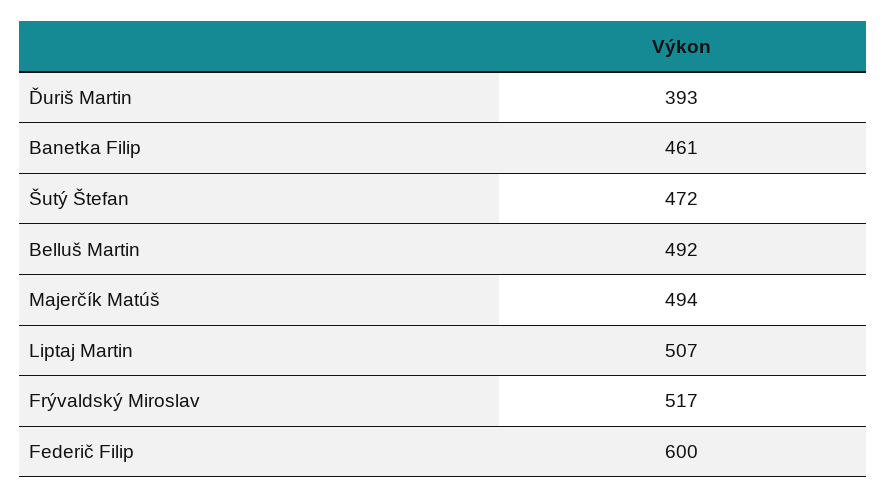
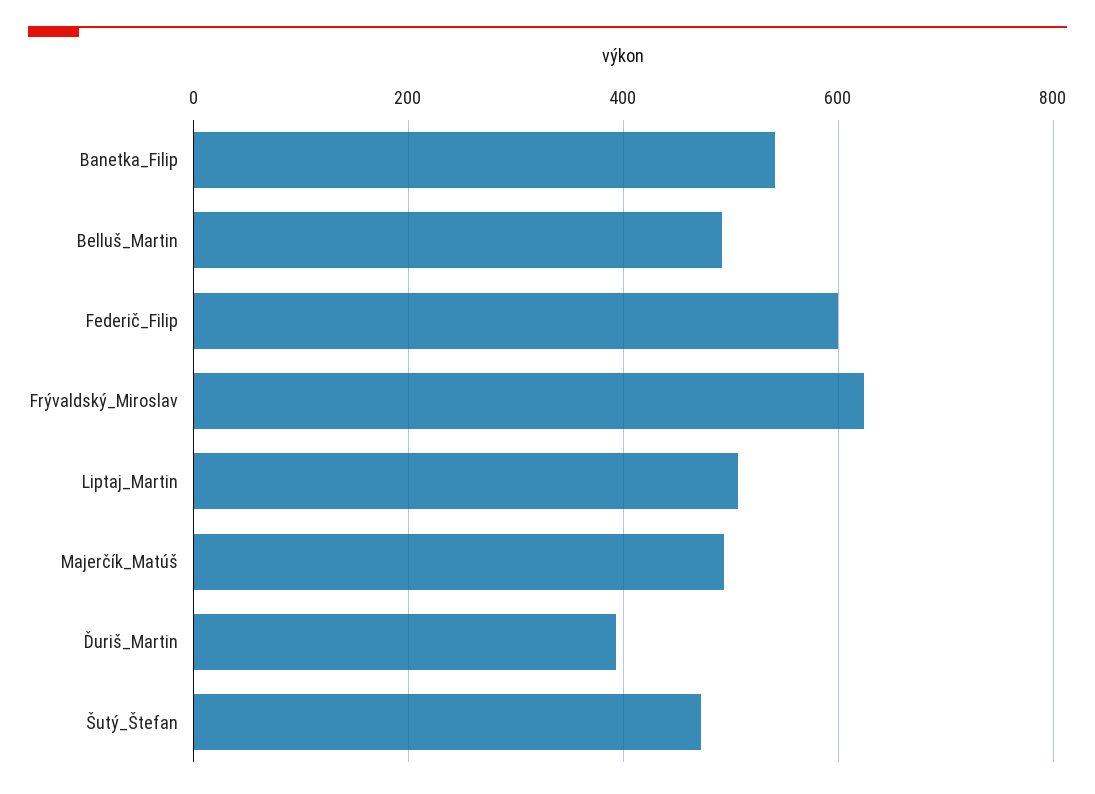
  {
    "Ďuriš Martin": 393,
-   "Banetka Filip": 461,
+   "Banetka Filip": 540,
    "Šutý Štefan": 472,
    "Belluš Martin": 492,
    "Majerčík Matúš": 494,
    "Liptaj Martin": 507,
-   "Frývaldský Miroslav": 517,
+   "Frývaldský Miroslav": 620,
    "Federič Filip": 600
  }

